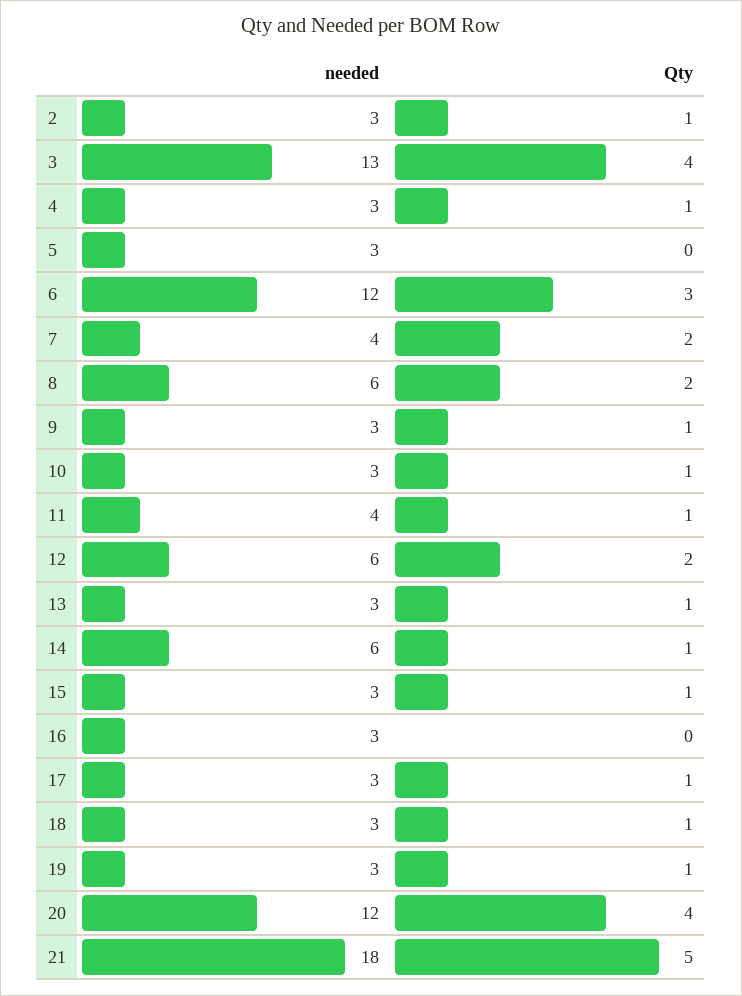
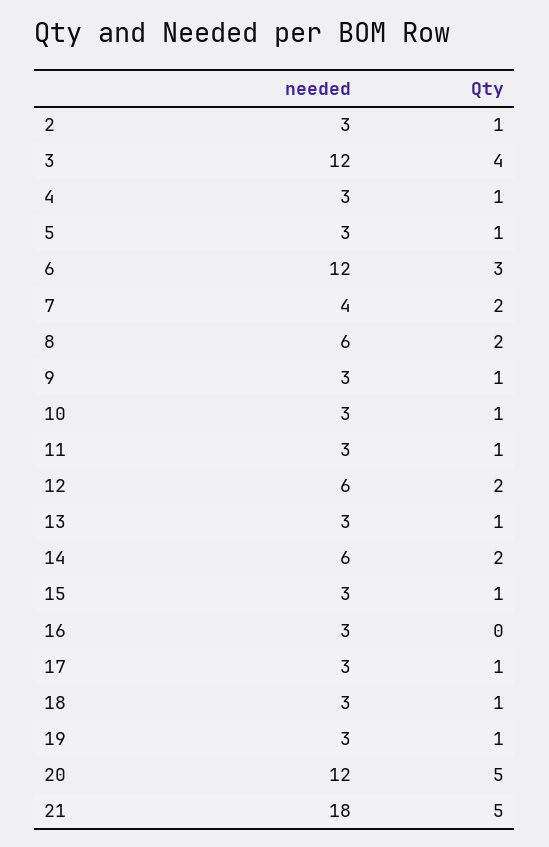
  {
    "needed": {
      "2": 3,
-     "3": 13,
+     "3": 12,
      "4": 3,
      "5": 3,
      "6": 12,
      "7": 4,
      "8": 6,
      "9": 3,
      "10": 3,
-     "11": 4,
+     "11": 3,
      "12": 6,
      "13": 3,
      "14": 6,
      "15": 3,
      "16": 3,
      "17": 3,
      "18": 3,
      "19": 3,
      "20": 12,
      "21": 18
    },
    "Qty": {
      "2": 1,
      "3": 4,
      "4": 1,
-     "5": 0,
+     "5": 1,
      "6": 3,
      "7": 2,
      "8": 2,
      "9": 1,
      "10": 1,
      "11": 1,
      "12": 2,
      "13": 1,
-     "14": 1,
+     "14": 2,
      "15": 1,
      "16": 0,
      "17": 1,
      "18": 1,
      "19": 1,
-     "20": 4,
+     "20": 5,
      "21": 5
    }
  }

